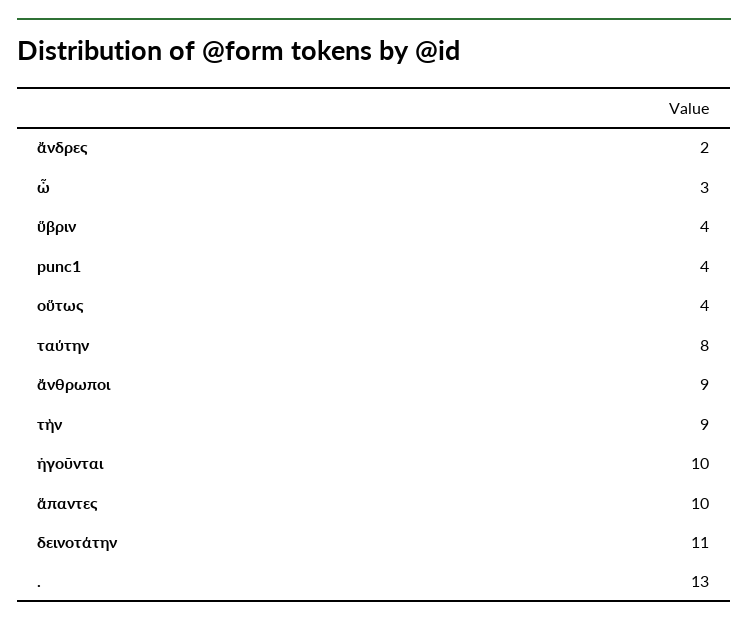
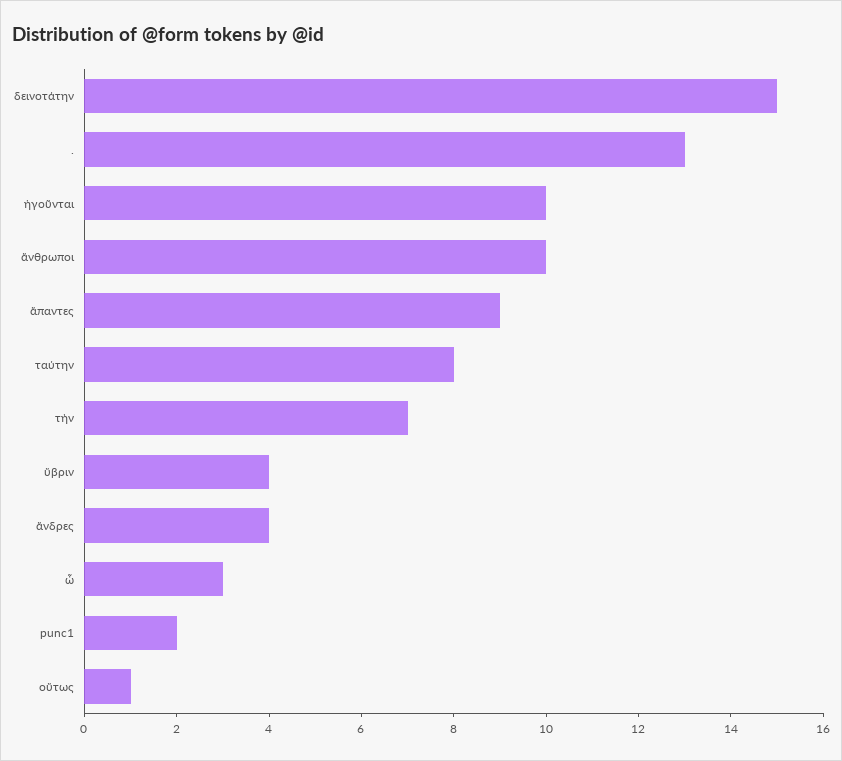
  {
-   "ἄνδρες": 2,
+   "ἄνδρες": 4,
    "ὦ": 3,
    "ὕβριν": 4,
-   "punc1": 4,
+   "punc1": 2,
-   "οὕτως": 4,
+   "οὕτως": 1,
    "ταύτην": 8,
-   "ἄνθρωποι": 9,
+   "ἄνθρωποι": 10,
-   "τὴν": 9,
+   "τὴν": 7,
    "ἡγοῦνται": 10,
-   "ἅπαντες": 10,
+   "ἅπαντες": 9,
-   "δεινοτάτην": 11,
+   "δεινοτάτην": 15,
    ".": 13
  }

